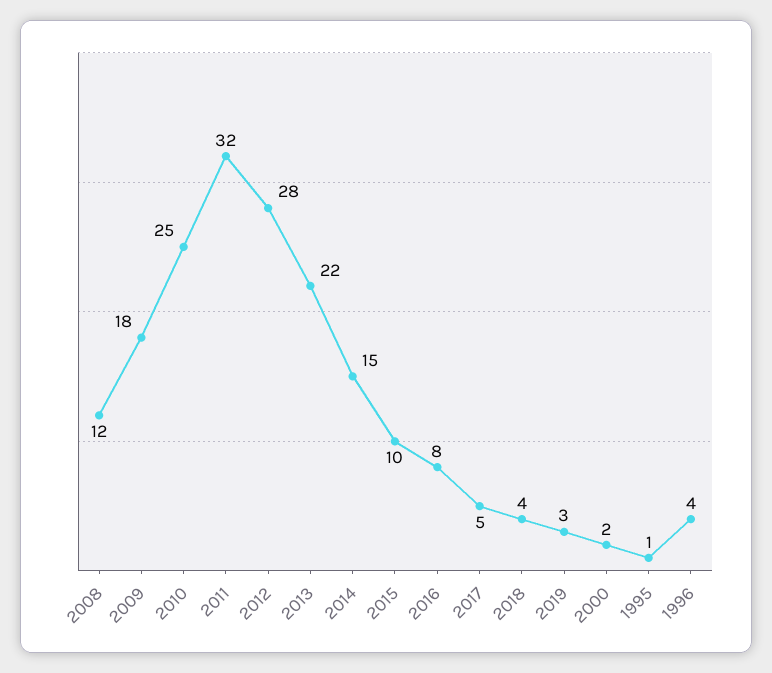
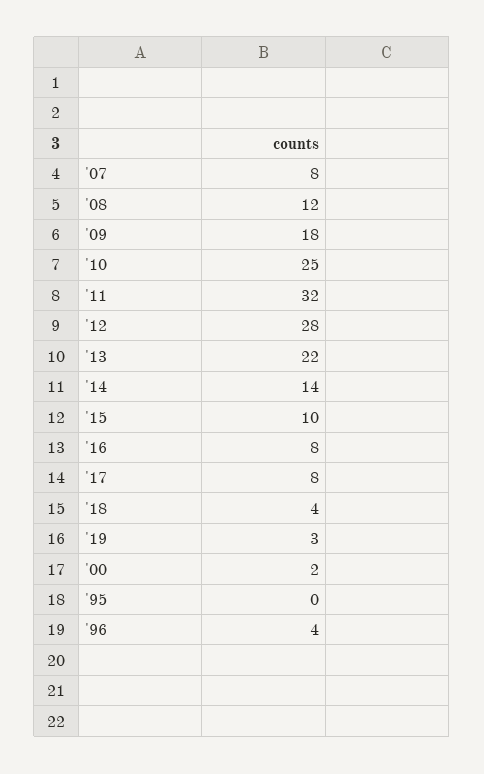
  {
    "2008": 12,
    "2009": 18,
    "2010": 25,
    "2011": 32,
    "2012": 28,
    "2013": 22,
-   "2014": 15,
+   "2014": 14,
    "2015": 10,
    "2016": 8,
-   "2017": 5,
+   "2017": 8,
    "2018": 4,
    "2019": 3,
    "2000": 2,
-   "1995": 1,
+   "1995": 0,
-   "1996": 4
+   "1996": 4,
+   "'07": 8
  }

